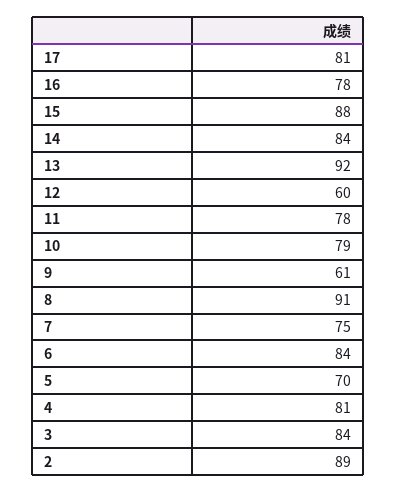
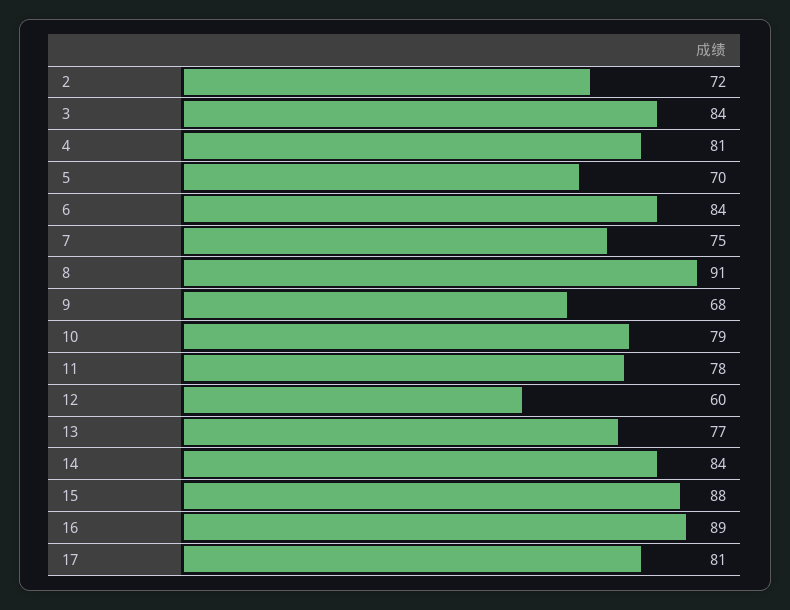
  {
    "17": 81,
-   "16": 78,
+   "16": 89,
    "15": 88,
    "14": 84,
-   "13": 92,
+   "13": 77,
    "12": 60,
    "11": 78,
    "10": 79,
-   "9": 61,
+   "9": 68,
    "8": 91,
    "7": 75,
    "6": 84,
    "5": 70,
    "4": 81,
    "3": 84,
-   "2": 89
+   "2": 72
  }

